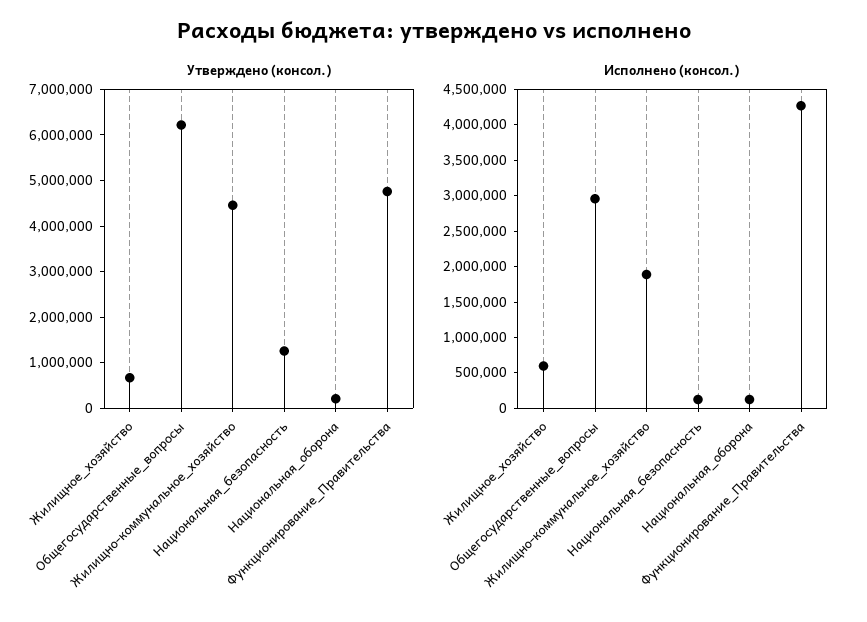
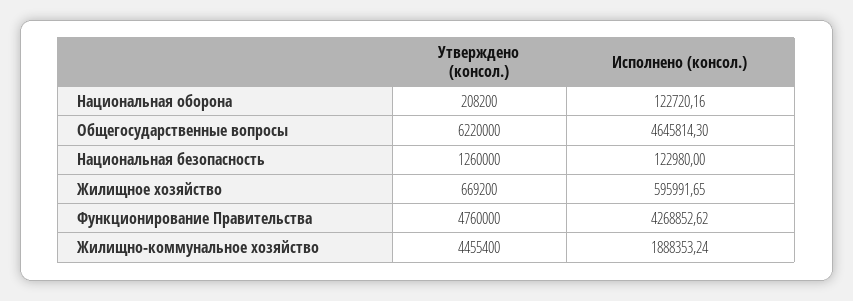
  {
    "Утверждено (консол.)": {
      "Жилищное_хозяйство": 669200,
      "Общегосударственные_вопросы": 6220000,
      "Жилищно-коммунальное_хозяйство": 4455400,
      "Национальная_безопасность": 1260000,
      "Национальная_оборона": 208200,
      "Функционирование_Правительства": 4760000
    },
    "Исполнено (консол.)": {
      "Жилищное_хозяйство": 595991.65,
-     "Общегосударственные_вопросы": 3000000,
+     "Общегосударственные_вопросы": 4645814.3,
      "Жилищно-коммунальное_хозяйство": 1888353.24,
      "Национальная_безопасность": 122980,
      "Национальная_оборона": 122720.16,
      "Функционирование_Правительства": 4268852.62
    }
  }

